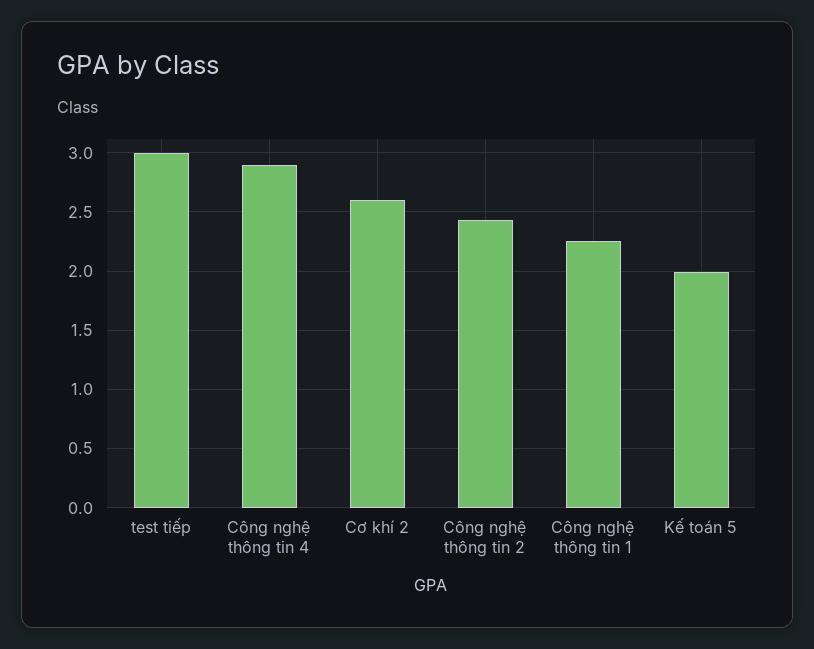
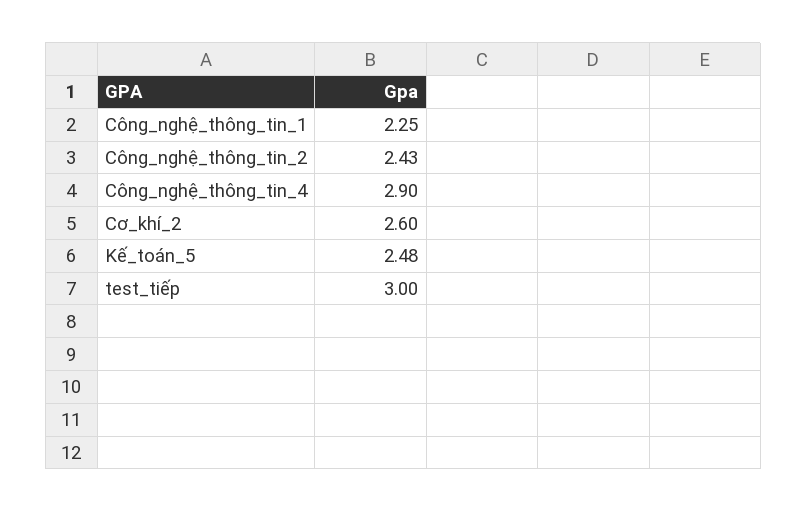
  {
    "test tiếp": 3,
    "Công nghệ thông tin 4": 2.9,
    "Cơ khí 2": 2.6,
    "Công nghệ thông tin 2": 2.43,
    "Công nghệ thông tin 1": 2.25,
-   "Kế toán 5": 2
+   "Kế toán 5": 2.48
  }

